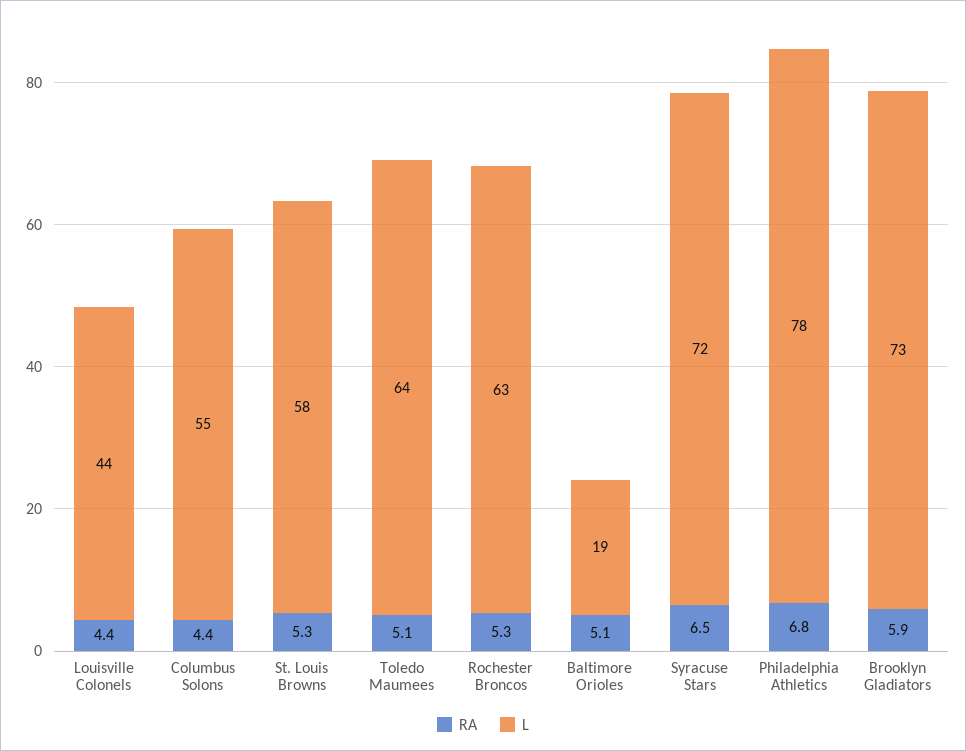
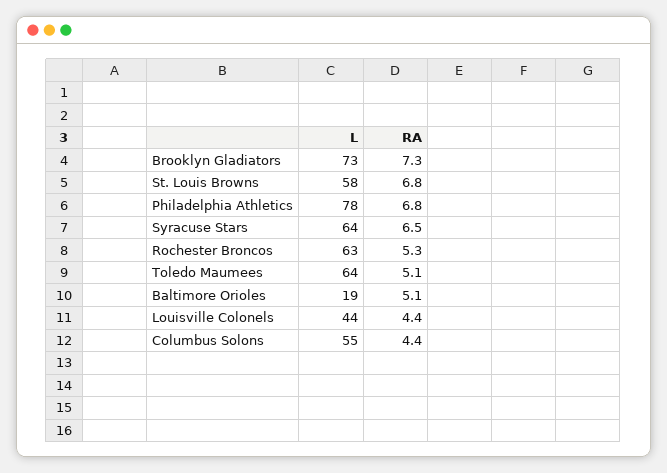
  {
    "RA": {
      "Louisville Colonels": 4.4,
      "Columbus Solons": 4.4,
-     "St. Louis Browns": 5.3,
+     "St. Louis Browns": 6.8,
      "Toledo Maumees": 5.1,
      "Rochester Broncos": 5.3,
      "Baltimore Orioles": 5.1,
      "Syracuse Stars": 6.5,
      "Philadelphia Athletics": 6.8,
-     "Brooklyn Gladiators": 5.9
+     "Brooklyn Gladiators": 7.3
    },
    "L": {
      "Louisville Colonels": 44,
      "Columbus Solons": 55,
      "St. Louis Browns": 58,
      "Toledo Maumees": 64,
      "Rochester Broncos": 63,
      "Baltimore Orioles": 19,
-     "Syracuse Stars": 72,
+     "Syracuse Stars": 64,
      "Philadelphia Athletics": 78,
      "Brooklyn Gladiators": 73
    }
  }

